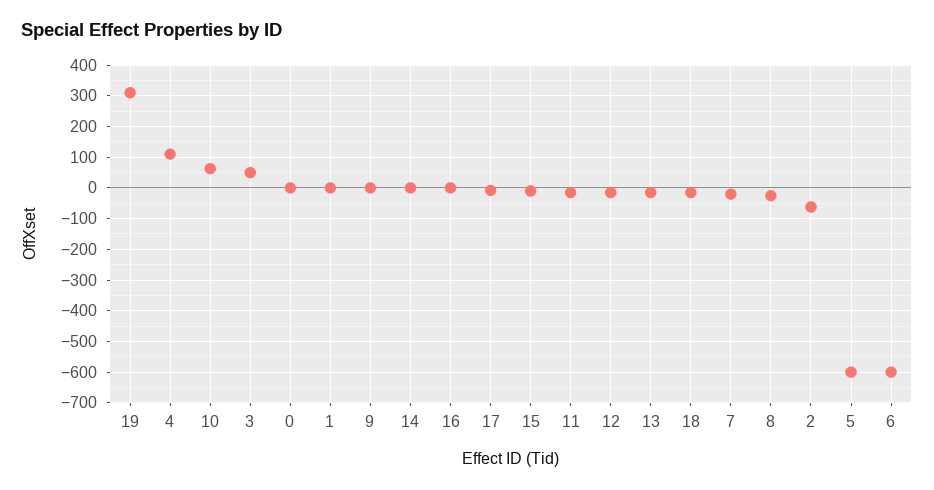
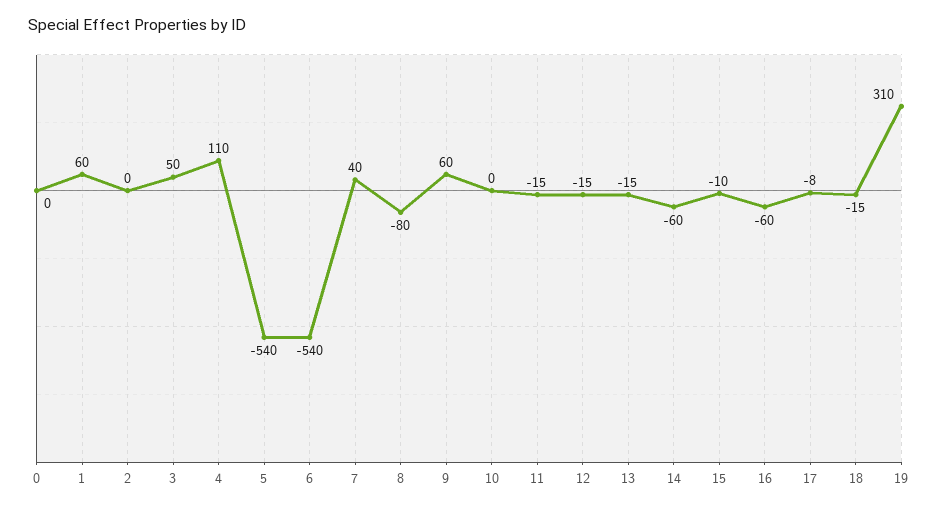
  {
    "19": 310,
    "4": 110,
-   "10": 60,
+   "10": 0,
    "3": 50,
    "0": 0,
-   "1": 0,
+   "1": 60,
-   "9": 0,
+   "9": 60,
-   "14": 0,
+   "14": -60,
-   "16": 0,
+   "16": -60,
    "17": -8,
    "15": -10,
    "11": -15,
    "12": -15,
    "13": -15,
    "18": -15,
-   "7": -20,
+   "7": 40,
-   "8": -20,
+   "8": -80,
-   "2": -60,
+   "2": 0,
-   "5": -600,
+   "5": -540,
-   "6": -600
+   "6": -540
  }

